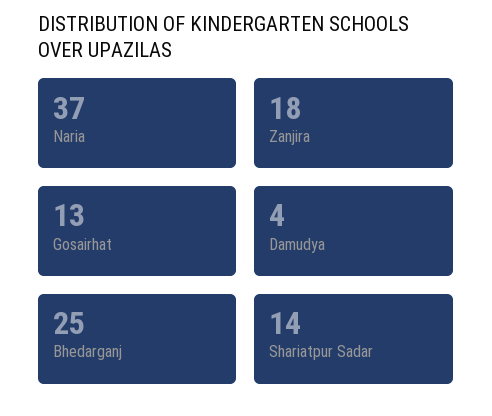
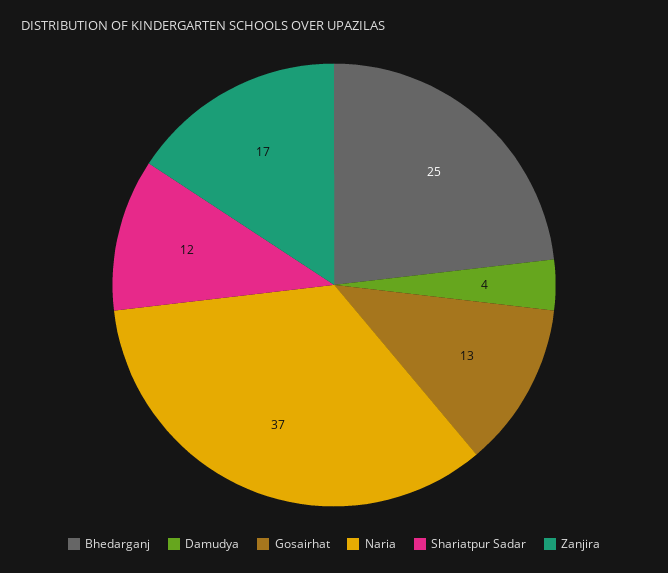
  {
    "Naria": 37,
-   "Zanjira": 18,
+   "Zanjira": 17,
    "Gosairhat": 13,
    "Damudya": 4,
    "Bhedarganj": 25,
-   "Shariatpur Sadar": 14
+   "Shariatpur Sadar": 12
  }

